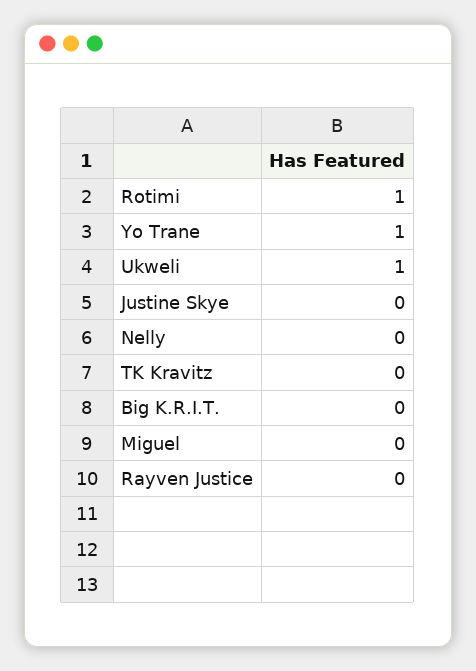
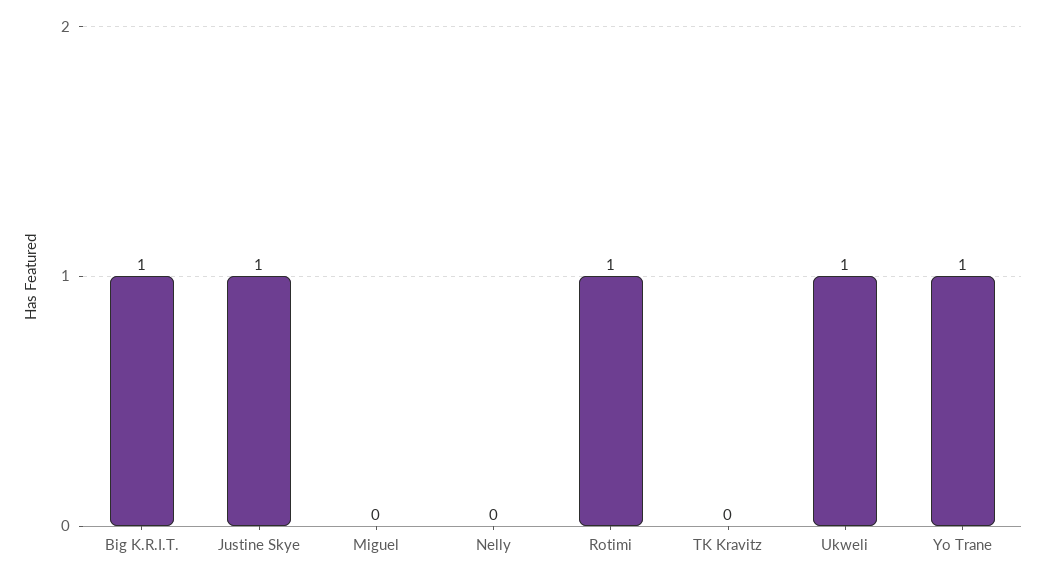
  {
    "Rotimi": 1,
    "Yo Trane": 1,
    "Ukweli": 1,
-   "Justine Skye": 0,
+   "Justine Skye": 1,
    "Nelly": 0,
    "TK Kravitz": 0,
-   "Big K.R.I.T.": 0,
+   "Big K.R.I.T.": 1,
-   "Miguel": 0,
+   "Miguel": 0
-   "Rayven Justice": 0
  }

